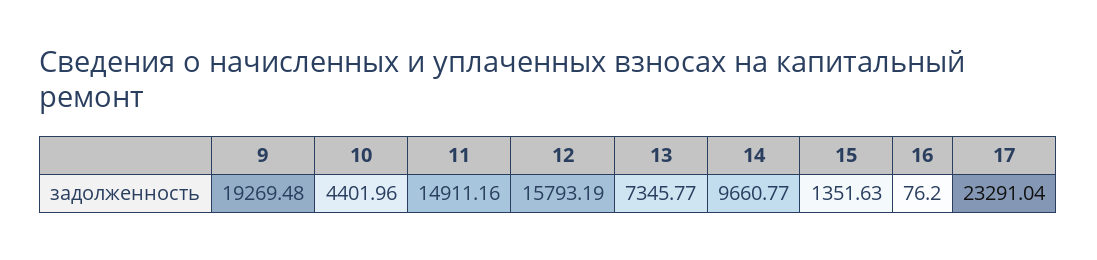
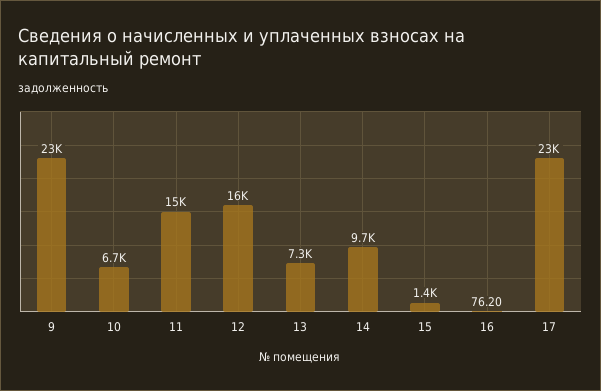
  {
-   "9": 19269.48,
+   "9": 23000,
-   "10": 4401.96,
+   "10": 6700,
    "11": 14911.16,
    "12": 15793.19,
    "13": 7345.77,
    "14": 9660.77,
    "15": 1351.63,
    "16": 76.2,
    "17": 23291.04
  }

